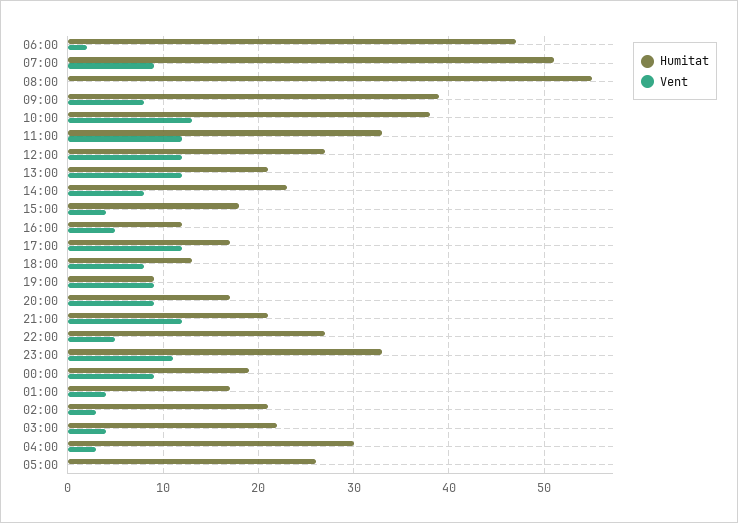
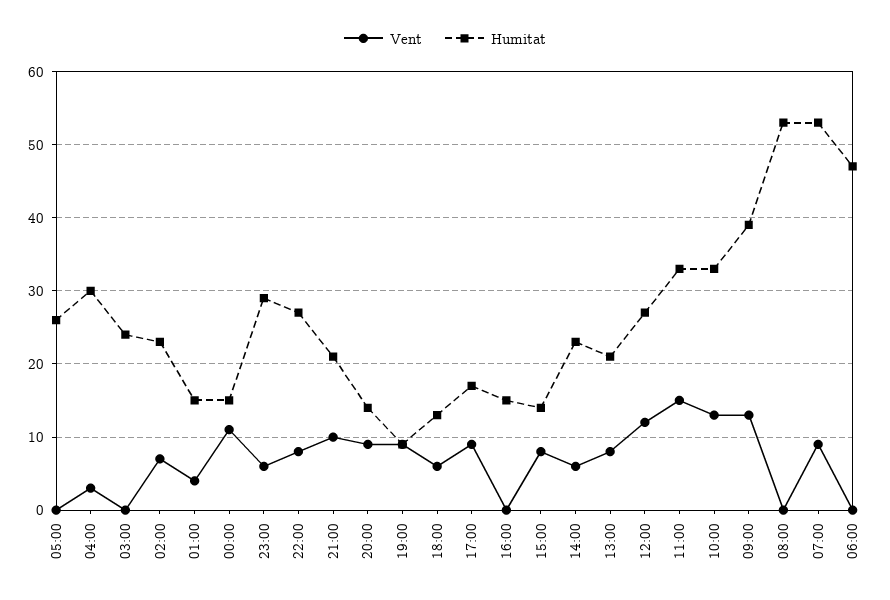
  {
    "Humitat": {
      "06:00": 47,
-     "07:00": 51,
+     "07:00": 53,
-     "08:00": 55,
+     "08:00": 53,
      "09:00": 39,
-     "10:00": 38,
+     "10:00": 33,
      "11:00": 33,
      "12:00": 27,
      "13:00": 21,
      "14:00": 23,
-     "15:00": 18,
+     "15:00": 14,
-     "16:00": 12,
+     "16:00": 15,
      "17:00": 17,
      "18:00": 13,
      "19:00": 9,
-     "20:00": 17,
+     "20:00": 14,
      "21:00": 21,
      "22:00": 27,
-     "23:00": 33,
+     "23:00": 29,
-     "00:00": 19,
+     "00:00": 15,
-     "01:00": 17,
+     "01:00": 15,
-     "02:00": 21,
+     "02:00": 23,
-     "03:00": 22,
+     "03:00": 24,
      "04:00": 30,
      "05:00": 26
    },
    "Vent": {
-     "06:00": 2,
+     "06:00": 0,
      "07:00": 9,
      "08:00": 0,
-     "09:00": 8,
+     "09:00": 13,
      "10:00": 13,
-     "11:00": 12,
+     "11:00": 15,
      "12:00": 12,
-     "13:00": 12,
+     "13:00": 8,
-     "14:00": 8,
+     "14:00": 6,
-     "15:00": 4,
+     "15:00": 8,
-     "16:00": 5,
+     "16:00": 0,
-     "17:00": 12,
+     "17:00": 9,
-     "18:00": 8,
+     "18:00": 6,
      "19:00": 9,
      "20:00": 9,
-     "21:00": 12,
+     "21:00": 10,
-     "22:00": 5,
+     "22:00": 8,
-     "23:00": 11,
+     "23:00": 6,
-     "00:00": 9,
+     "00:00": 11,
      "01:00": 4,
-     "02:00": 3,
+     "02:00": 7,
-     "03:00": 4,
+     "03:00": 0,
      "04:00": 3,
      "05:00": 0
    }
  }

